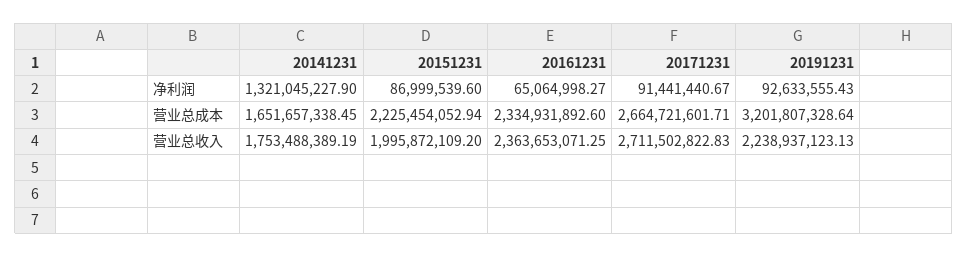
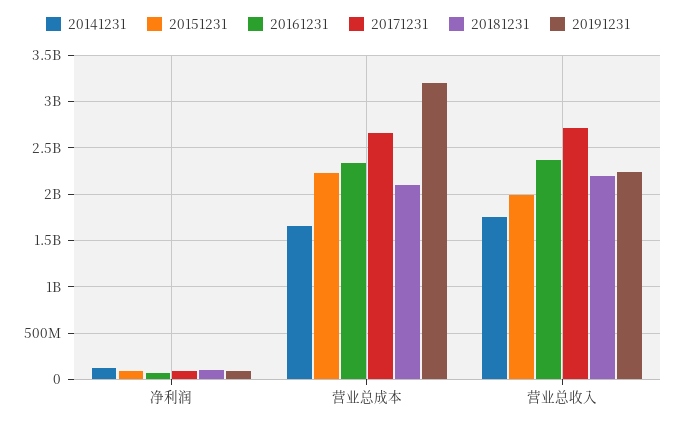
  {
    "20141231": {
-     "净利润": 1321045227.9,
+     "净利润": 100000000,
      "营业总成本": 1651657338.45,
      "营业总收入": 1753488389.19
    },
    "20151231": {
      "净利润": 86999539.6,
      "营业总成本": 2225454052.94,
      "营业总收入": 1995872109.2
    },
    "20161231": {
      "净利润": 65064998.27,
      "营业总成本": 2334931892.6,
      "营业总收入": 2363653071.25
    },
    "20171231": {
      "净利润": 91441440.67,
      "营业总成本": 2664721601.71,
      "营业总收入": 2711502822.83
    },
    "20191231": {
      "净利润": 92633555.43,
      "营业总成本": 3201807328.64,
      "营业总收入": 2238937123.13
-   }
+   },
+   "20181231": {
+     "净利润": 100000000,
+     "营业总成本": 2100000000,
+     "营业总收入": 2200000000
+   }
  }

